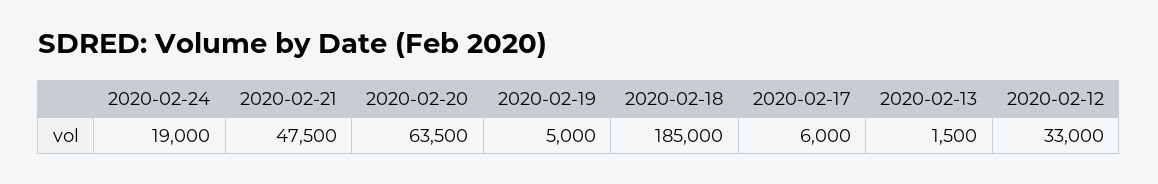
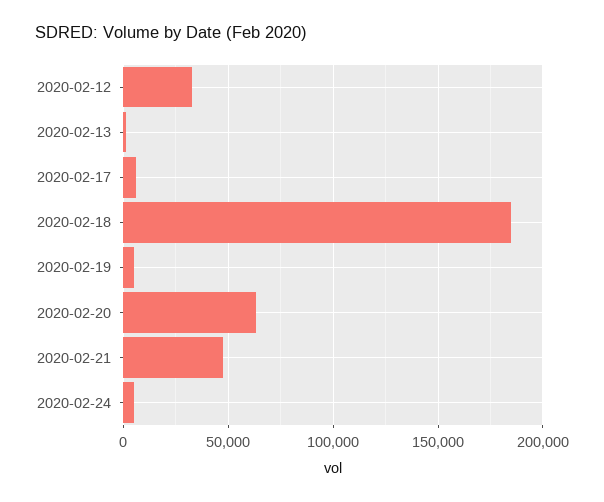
  {
-   "2020-02-24": 19000,
+   "2020-02-24": 5000,
    "2020-02-21": 47500,
    "2020-02-20": 63500,
    "2020-02-19": 5000,
    "2020-02-18": 185000,
    "2020-02-17": 6000,
    "2020-02-13": 1500,
    "2020-02-12": 33000
  }

